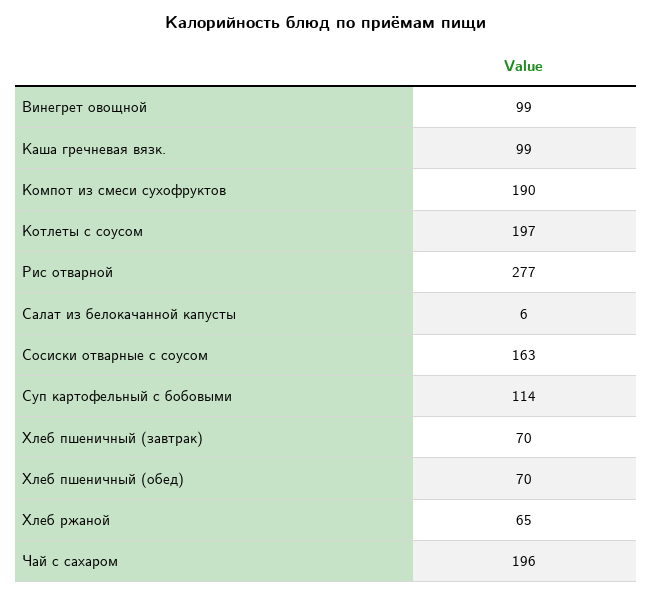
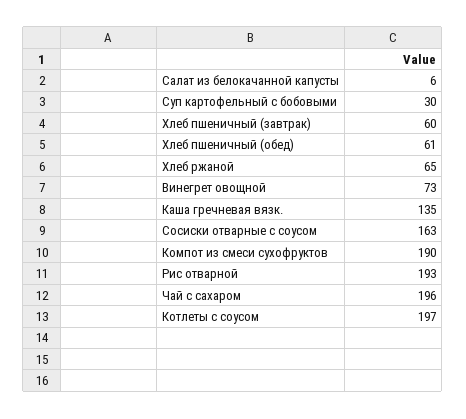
  {
-   "Винегрет овощной": 99,
+   "Винегрет овощной": 73,
-   "Каша гречневая вязк.": 99,
+   "Каша гречневая вязк.": 135,
    "Компот из смеси сухофруктов": 190,
    "Котлеты с соусом": 197,
-   "Рис отварной": 277,
+   "Рис отварной": 193,
    "Салат из белокачанной капусты": 6,
    "Сосиски отварные с соусом": 163,
-   "Суп картофельный с бобовыми": 114,
+   "Суп картофельный с бобовыми": 30,
-   "Хлеб пшеничный (завтрак)": 70,
+   "Хлеб пшеничный (завтрак)": 60,
-   "Хлеб пшеничный (обед)": 70,
+   "Хлеб пшеничный (обед)": 61,
    "Хлеб ржаной": 65,
    "Чай с сахаром": 196
  }

